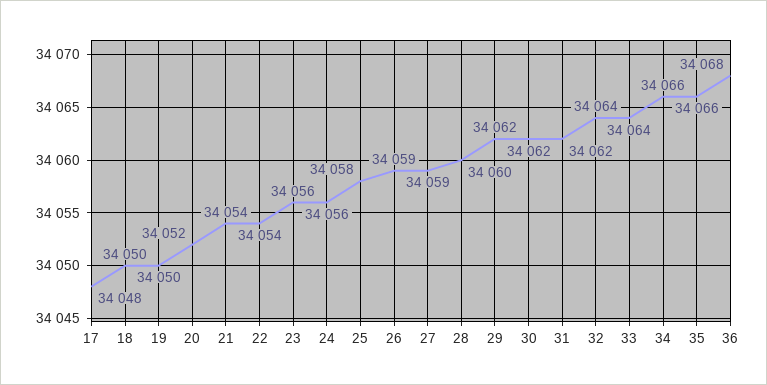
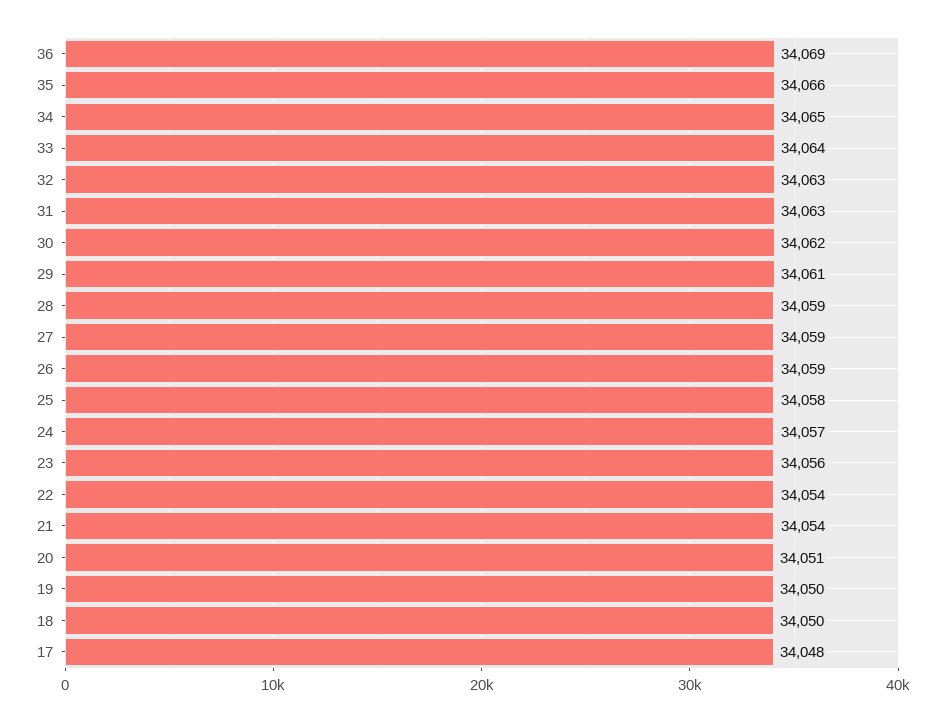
  {
    "17": 34048,
    "18": 34050,
    "19": 34050,
-   "20": 34052,
+   "20": 34051,
    "21": 34054,
    "22": 34054,
    "23": 34056,
-   "24": 34056,
+   "24": 34057,
    "25": 34058,
    "26": 34059,
    "27": 34059,
-   "28": 34060,
+   "28": 34059,
-   "29": 34062,
+   "29": 34061,
    "30": 34062,
-   "31": 34062,
+   "31": 34063,
-   "32": 34064,
+   "32": 34063,
    "33": 34064,
-   "34": 34066,
+   "34": 34065,
    "35": 34066,
-   "36": 34068
+   "36": 34069
  }

